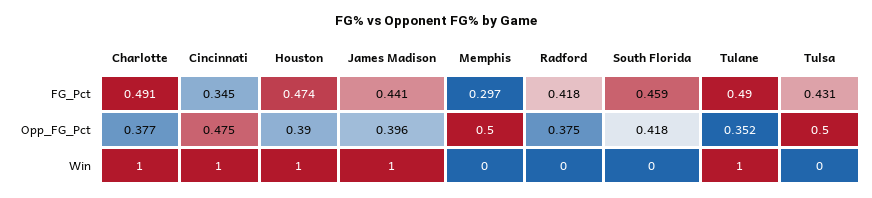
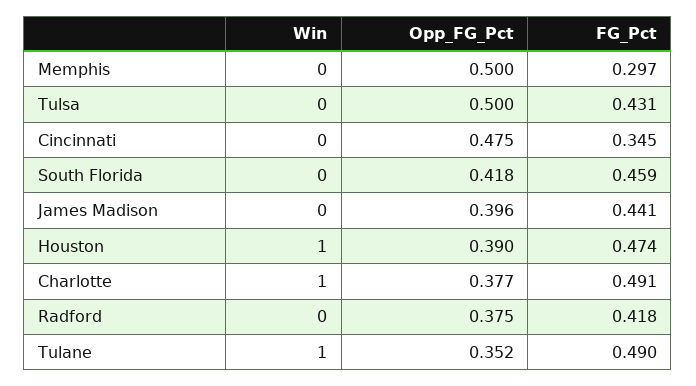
  {
    "Charlotte": {
      "FG_Pct": 0.491,
      "Opp_FG_Pct": 0.377,
      "Win": 1
    },
    "Cincinnati": {
      "FG_Pct": 0.345,
      "Opp_FG_Pct": 0.475,
-     "Win": 1
+     "Win": 0
    },
    "Houston": {
      "FG_Pct": 0.474,
      "Opp_FG_Pct": 0.39,
      "Win": 1
    },
    "James Madison": {
      "FG_Pct": 0.441,
      "Opp_FG_Pct": 0.396,
-     "Win": 1
+     "Win": 0
    },
    "Memphis": {
      "FG_Pct": 0.297,
      "Opp_FG_Pct": 0.5,
      "Win": 0
    },
    "Radford": {
      "FG_Pct": 0.418,
      "Opp_FG_Pct": 0.375,
      "Win": 0
    },
    "South Florida": {
      "FG_Pct": 0.459,
      "Opp_FG_Pct": 0.418,
      "Win": 0
    },
    "Tulane": {
      "FG_Pct": 0.49,
      "Opp_FG_Pct": 0.352,
      "Win": 1
    },
    "Tulsa": {
      "FG_Pct": 0.431,
      "Opp_FG_Pct": 0.5,
      "Win": 0
    }
  }

